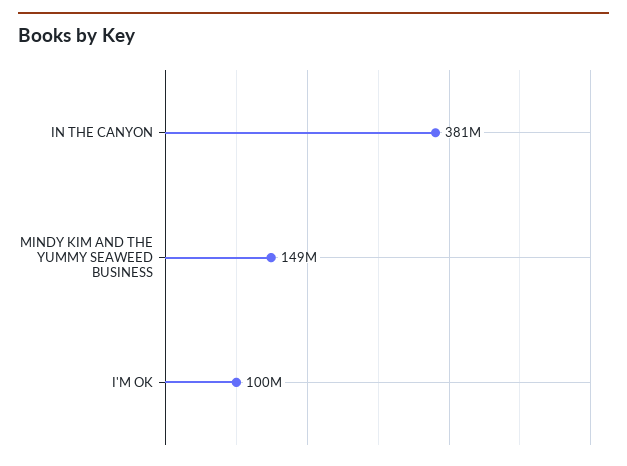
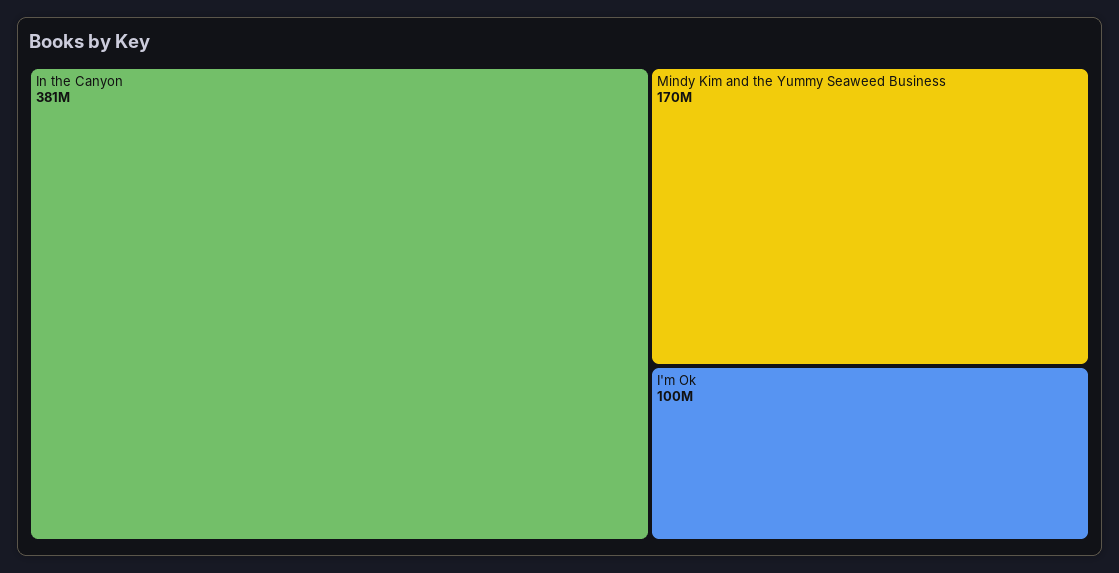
  {
    "IN THE CANYON": 381000000,
-   "MINDY KIM AND THE YUMMY SEAWEED BUSINESS": 149000000,
+   "MINDY KIM AND THE YUMMY SEAWEED BUSINESS": 170000000,
    "I'M OK": 100000000
  }

